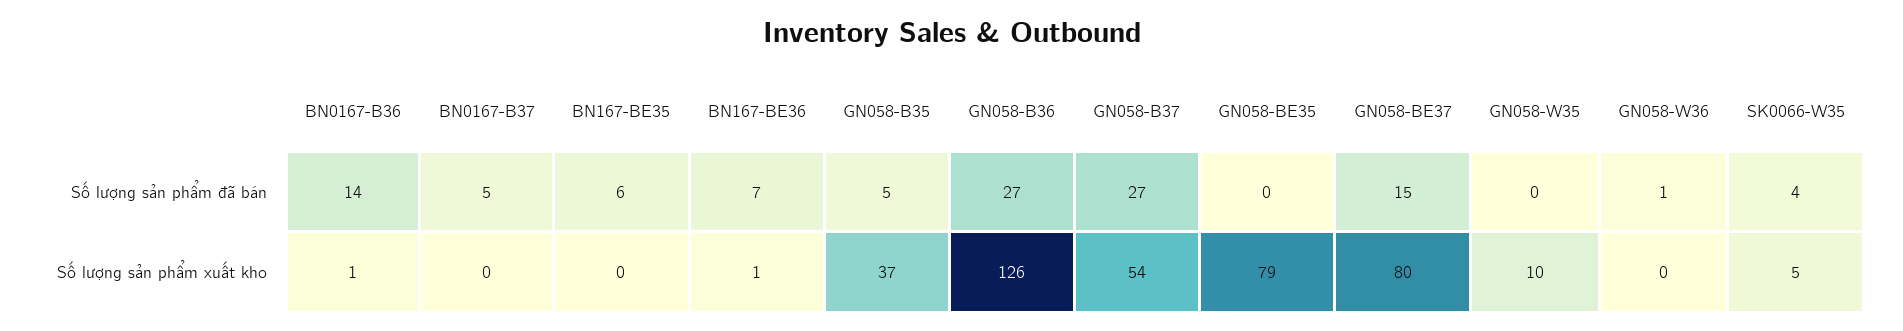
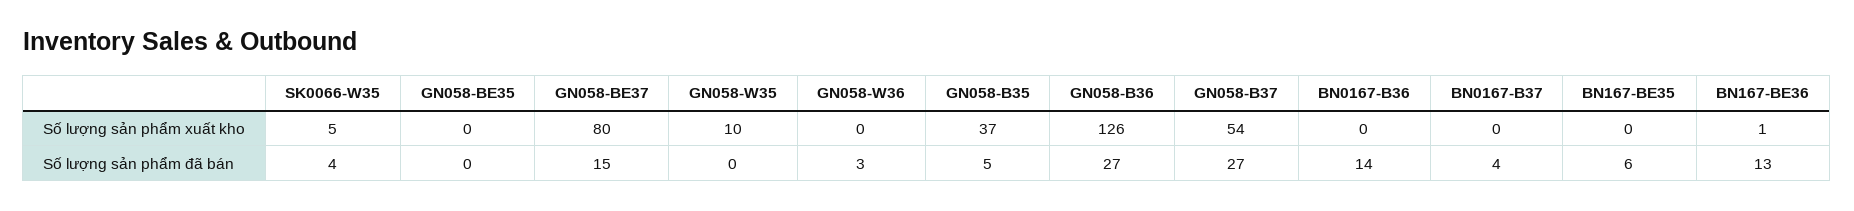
  {
    "BN0167-B36": {
      "Số lượng sản phẩm đã bán": 14,
-     "Số lượng sản phẩm xuất kho": 1
+     "Số lượng sản phẩm xuất kho": 0
    },
    "BN0167-B37": {
-     "Số lượng sản phẩm đã bán": 5,
+     "Số lượng sản phẩm đã bán": 4,
      "Số lượng sản phẩm xuất kho": 0
    },
    "BN167-BE35": {
      "Số lượng sản phẩm đã bán": 6,
      "Số lượng sản phẩm xuất kho": 0
    },
    "BN167-BE36": {
-     "Số lượng sản phẩm đã bán": 7,
+     "Số lượng sản phẩm đã bán": 13,
      "Số lượng sản phẩm xuất kho": 1
    },
    "GN058-B35": {
      "Số lượng sản phẩm đã bán": 5,
      "Số lượng sản phẩm xuất kho": 37
    },
    "GN058-B36": {
      "Số lượng sản phẩm đã bán": 27,
      "Số lượng sản phẩm xuất kho": 126
    },
    "GN058-B37": {
      "Số lượng sản phẩm đã bán": 27,
      "Số lượng sản phẩm xuất kho": 54
    },
    "GN058-BE35": {
      "Số lượng sản phẩm đã bán": 0,
-     "Số lượng sản phẩm xuất kho": 79
+     "Số lượng sản phẩm xuất kho": 0
    },
    "GN058-BE37": {
      "Số lượng sản phẩm đã bán": 15,
      "Số lượng sản phẩm xuất kho": 80
    },
    "GN058-W35": {
      "Số lượng sản phẩm đã bán": 0,
      "Số lượng sản phẩm xuất kho": 10
    },
    "GN058-W36": {
-     "Số lượng sản phẩm đã bán": 1,
+     "Số lượng sản phẩm đã bán": 3,
      "Số lượng sản phẩm xuất kho": 0
    },
    "SK0066-W35": {
      "Số lượng sản phẩm đã bán": 4,
      "Số lượng sản phẩm xuất kho": 5
    }
  }

